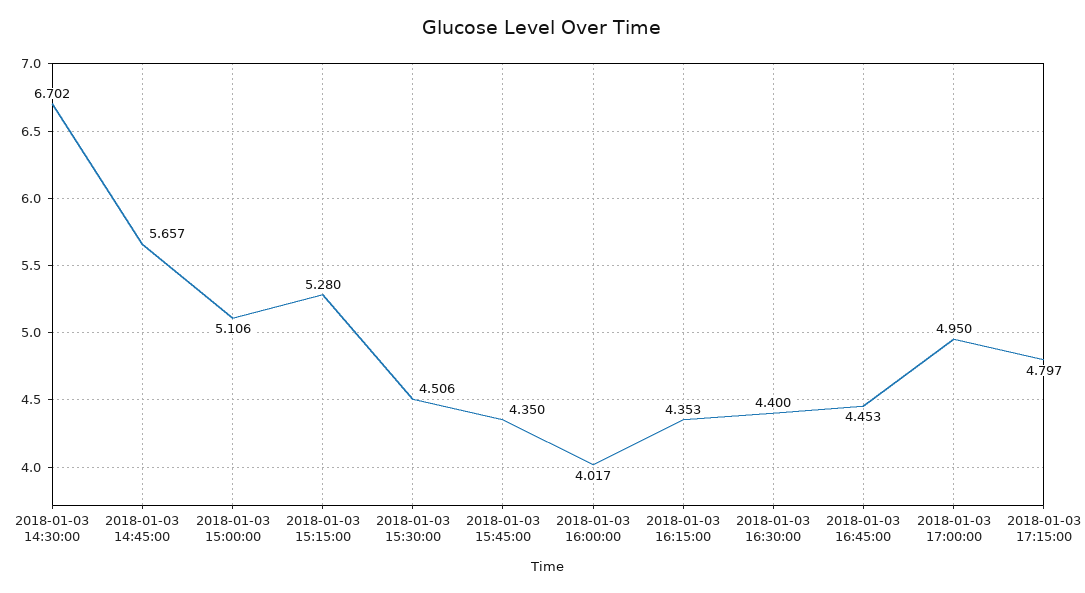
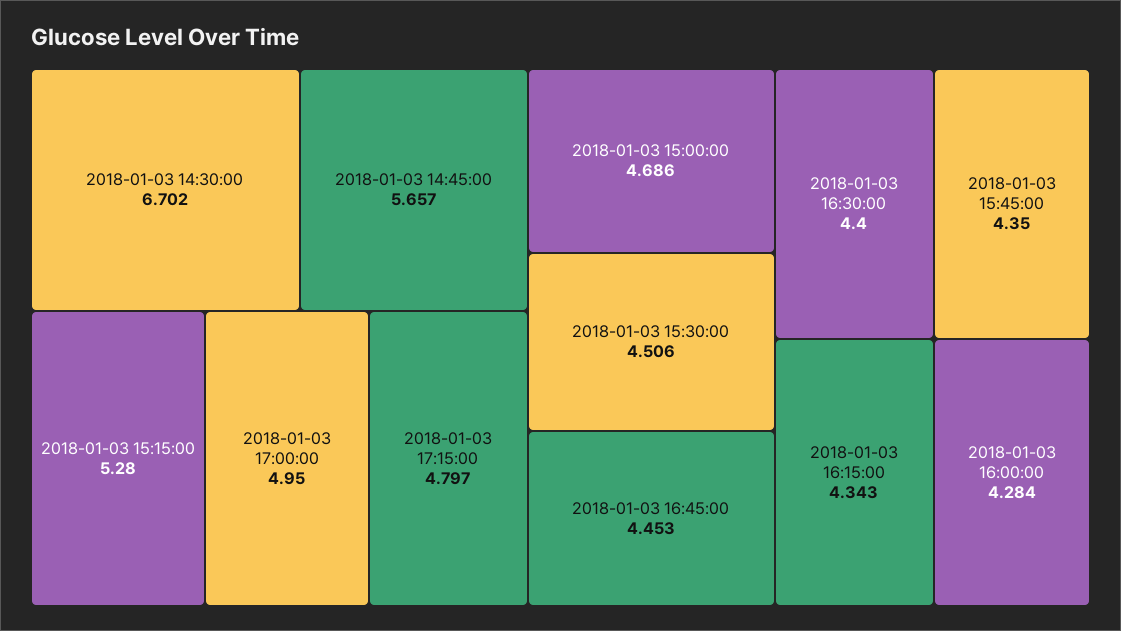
  {
    "2018-01-03 14:30:00": 6.702,
    "2018-01-03 14:45:00": 5.657,
-   "2018-01-03 15:00:00": 5.106,
+   "2018-01-03 15:00:00": 4.686,
    "2018-01-03 15:15:00": 5.28,
    "2018-01-03 15:30:00": 4.506,
    "2018-01-03 15:45:00": 4.35,
-   "2018-01-03 16:00:00": 4.017,
+   "2018-01-03 16:00:00": 4.284,
-   "2018-01-03 16:15:00": 4.353,
+   "2018-01-03 16:15:00": 4.343,
    "2018-01-03 16:30:00": 4.4,
    "2018-01-03 16:45:00": 4.453,
    "2018-01-03 17:00:00": 4.95,
    "2018-01-03 17:15:00": 4.797
  }

